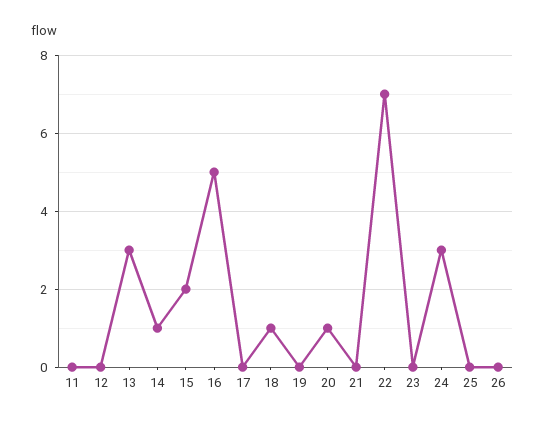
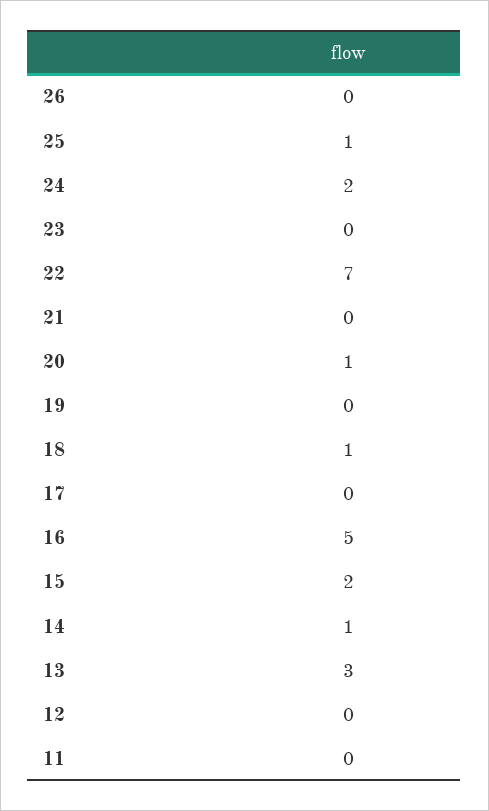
  {
    "11": 0,
    "12": 0,
    "13": 3,
    "14": 1,
    "15": 2,
    "16": 5,
    "17": 0,
    "18": 1,
    "19": 0,
    "20": 1,
    "21": 0,
    "22": 7,
    "23": 0,
-   "24": 3,
+   "24": 2,
-   "25": 0,
+   "25": 1,
    "26": 0
  }

